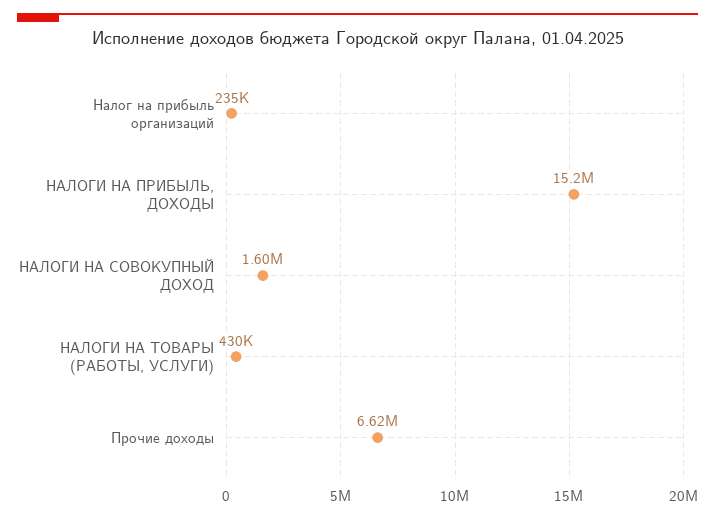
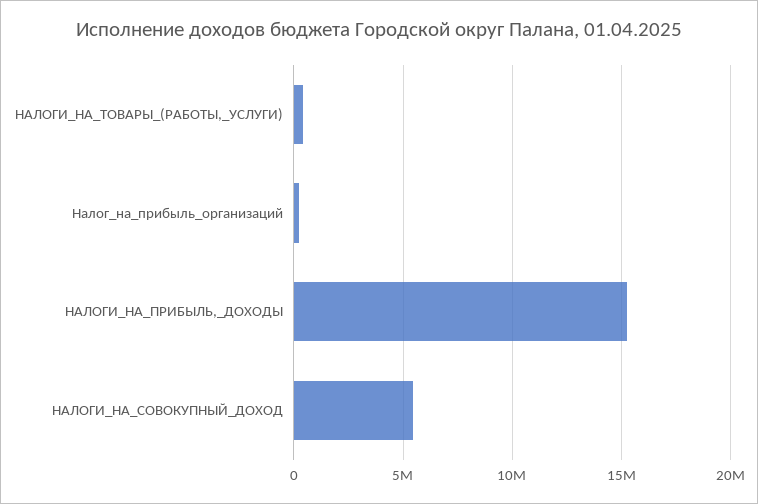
  {
    "Налог на прибыль организаций": 235000,
    "НАЛОГИ НА ПРИБЫЛЬ, ДОХОДЫ": 15200000,
-   "НАЛОГИ НА СОВОКУПНЫЙ ДОХОД": 1600000,
+   "НАЛОГИ НА СОВОКУПНЫЙ ДОХОД": 5500000,
-   "НАЛОГИ НА ТОВАРЫ (РАБОТЫ, УСЛУГИ)": 430000,
+   "НАЛОГИ НА ТОВАРЫ (РАБОТЫ, УСЛУГИ)": 430000
-   "Прочие доходы": 6620000
  }

